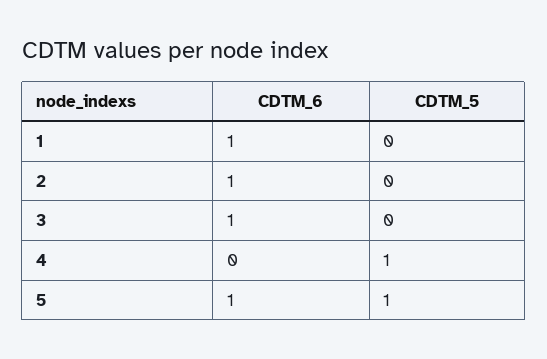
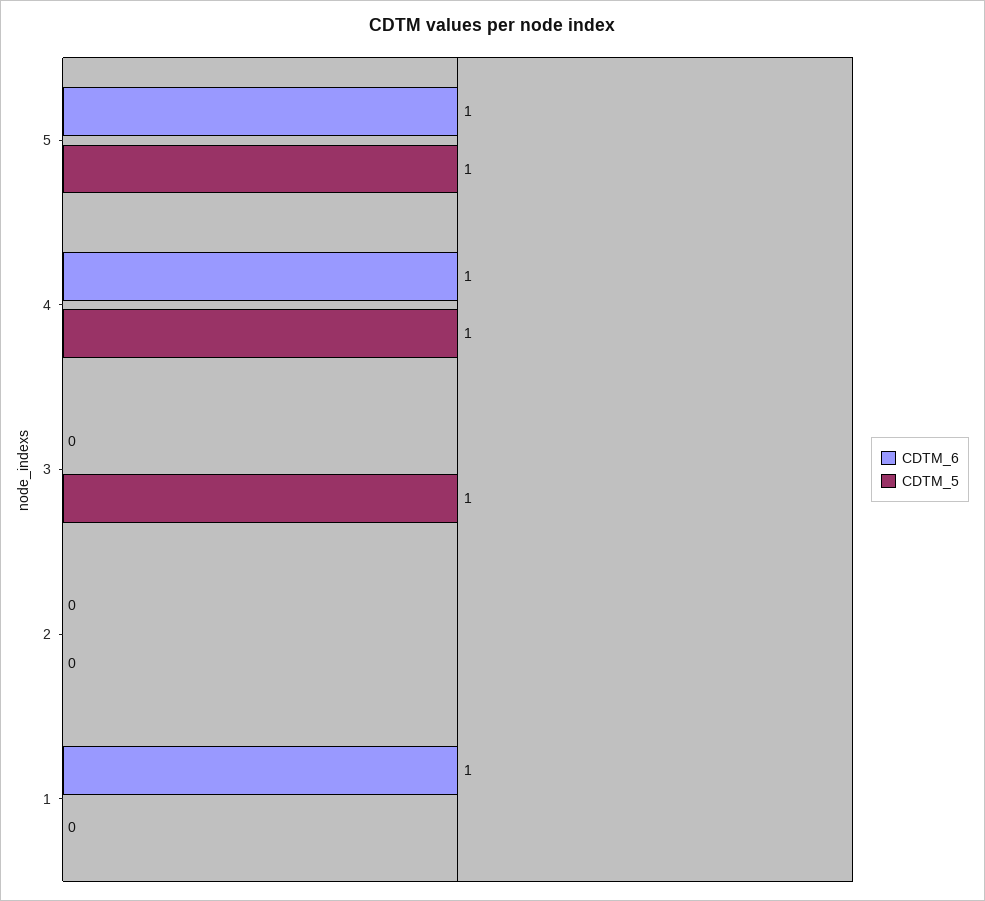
  {
    "CDTM_6": {
      "1": 1,
-     "2": 1,
+     "2": 0,
-     "3": 1,
+     "3": 0,
-     "4": 0,
+     "4": 1,
      "5": 1
    },
    "CDTM_5": {
      "1": 0,
      "2": 0,
-     "3": 0,
+     "3": 1,
      "4": 1,
      "5": 1
    }
  }

